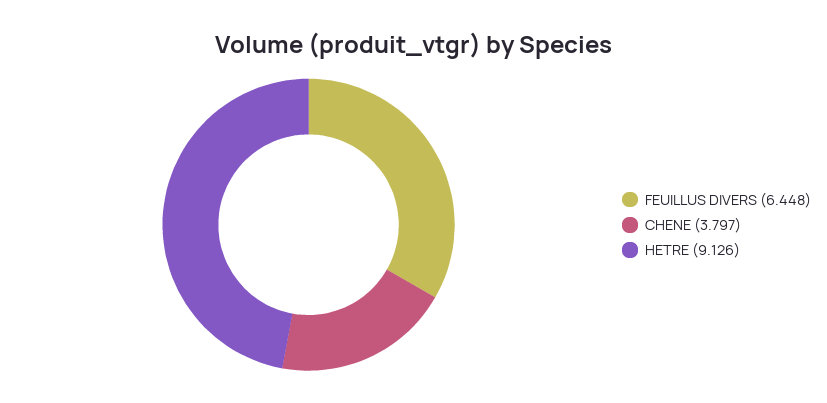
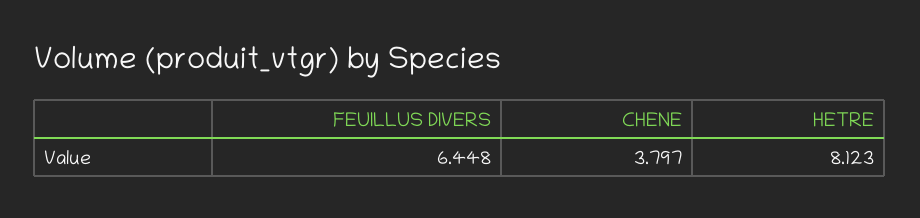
  {
    "FEUILLUS DIVERS": 6.448,
    "CHENE": 3.797,
-   "HETRE": 9.126
+   "HETRE": 8.123
  }

